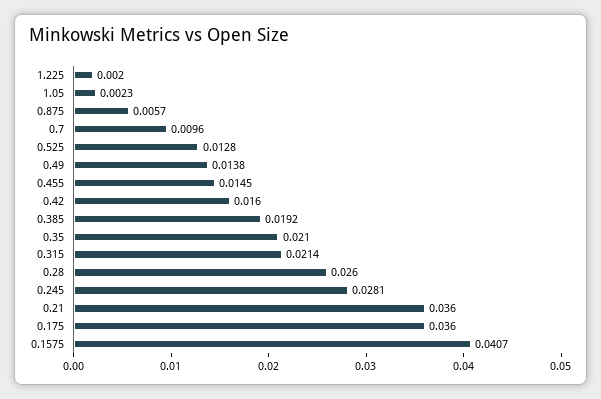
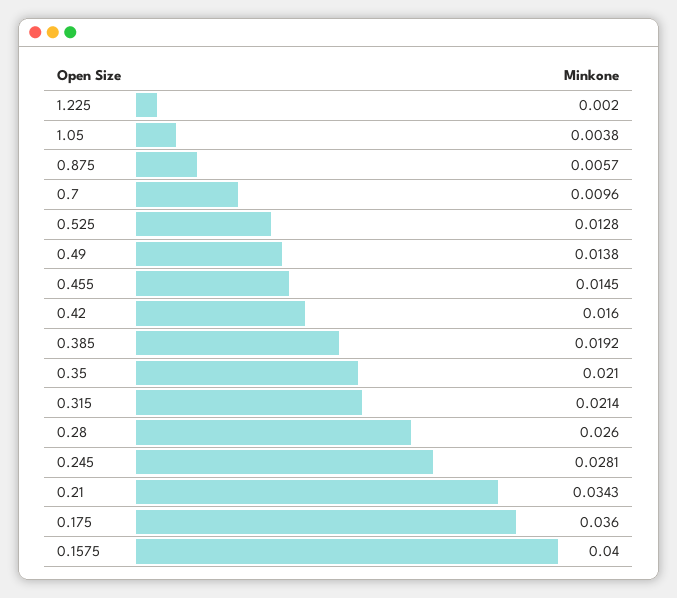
  {
    "1.225": 0.002,
-   "1.05": 0.0023,
+   "1.05": 0.0038,
    "0.875": 0.0057,
    "0.7": 0.0096,
    "0.525": 0.0128,
    "0.49": 0.0138,
    "0.455": 0.0145,
    "0.42": 0.016,
    "0.385": 0.0192,
    "0.35": 0.021,
    "0.315": 0.0214,
    "0.28": 0.026,
    "0.245": 0.0281,
-   "0.21": 0.036,
+   "0.21": 0.0343,
    "0.175": 0.036,
-   "0.1575": 0.0407
+   "0.1575": 0.04
  }

